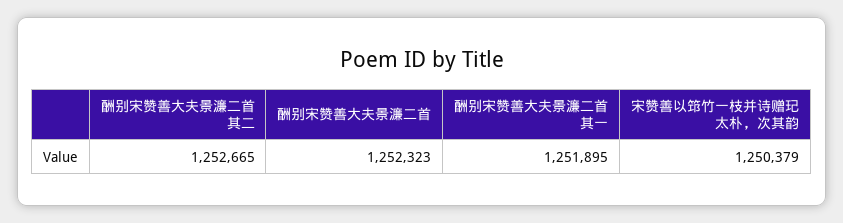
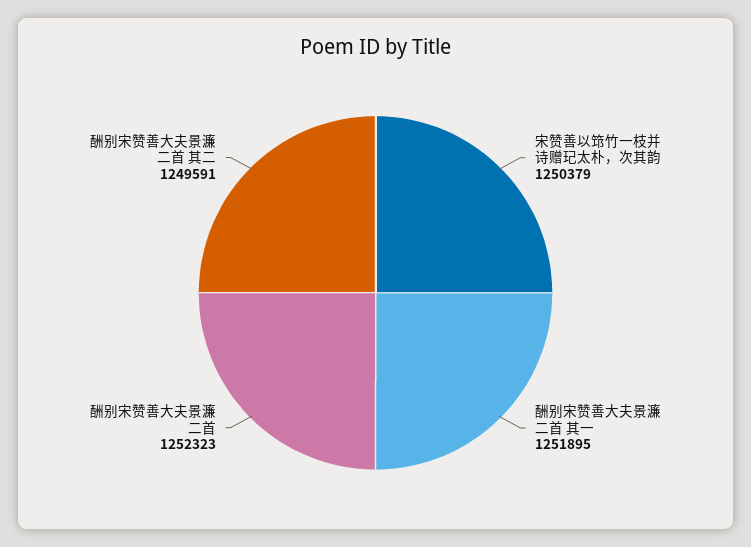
  {
-   "酬别宋赞善大夫景濂二首 其二": 1252665,
+   "酬别宋赞善大夫景濂二首 其二": 1249591,
    "酬别宋赞善大夫景濂二首": 1252323,
    "酬别宋赞善大夫景濂二首 其一": 1251895,
    "宋赞善以筇竹一枝并诗赠玘太朴，次其韵": 1250379
  }

